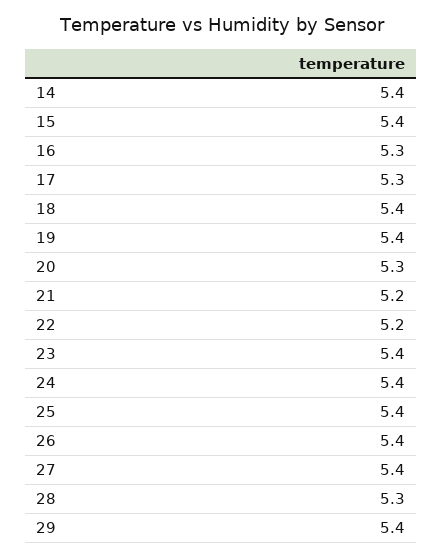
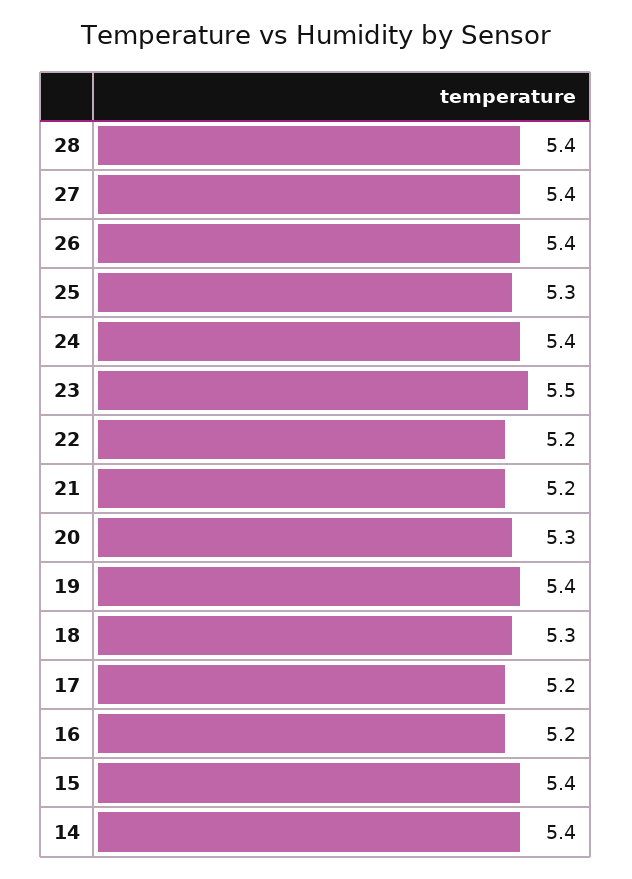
  {
    "14": 5.4,
    "15": 5.4,
-   "16": 5.3,
+   "16": 5.2,
-   "17": 5.3,
+   "17": 5.2,
-   "18": 5.4,
+   "18": 5.3,
    "19": 5.4,
    "20": 5.3,
    "21": 5.2,
    "22": 5.2,
-   "23": 5.4,
+   "23": 5.5,
    "24": 5.4,
-   "25": 5.4,
+   "25": 5.3,
    "26": 5.4,
    "27": 5.4,
-   "28": 5.3,
+   "28": 5.4
-   "29": 5.4
  }

